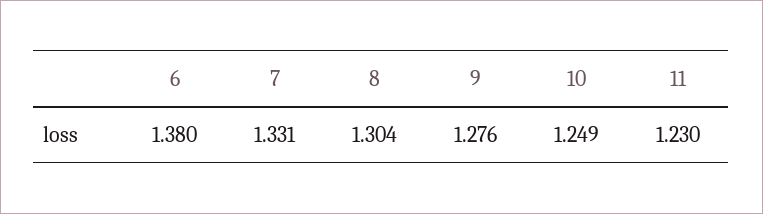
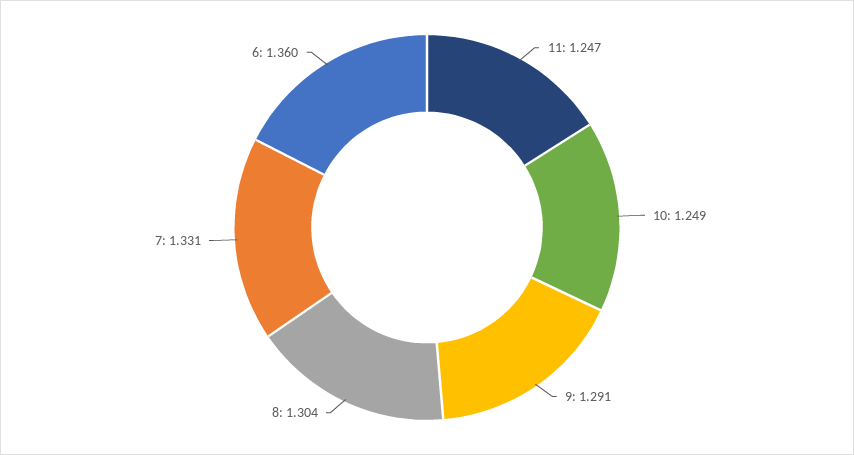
  {
-   "6": 1.38,
+   "6": 1.36,
    "7": 1.331,
    "8": 1.304,
-   "9": 1.276,
+   "9": 1.291,
    "10": 1.249,
-   "11": 1.23
+   "11": 1.247
  }

